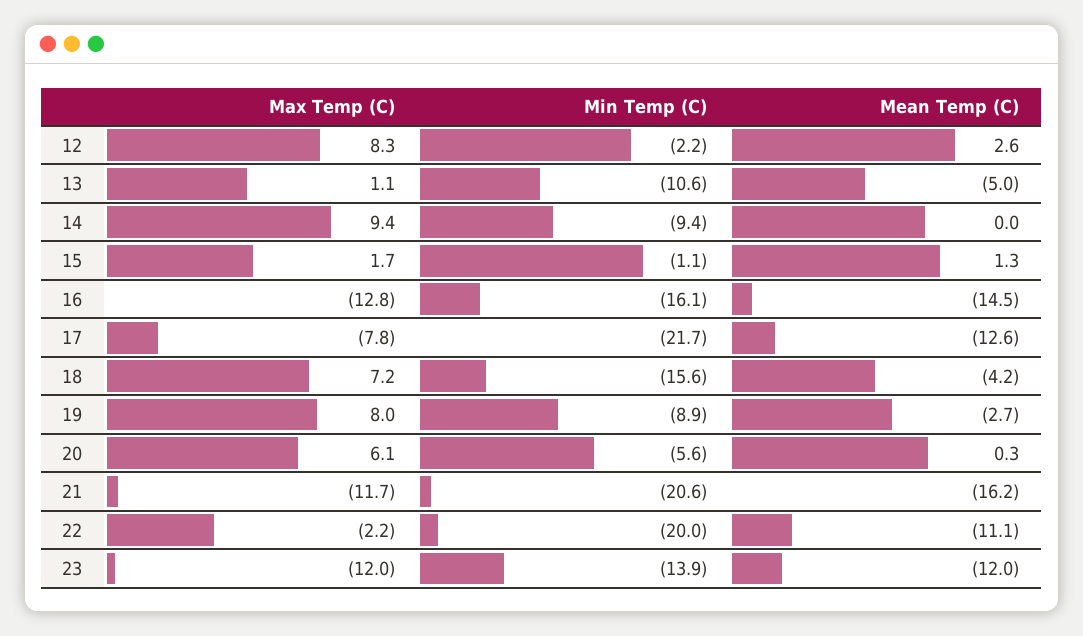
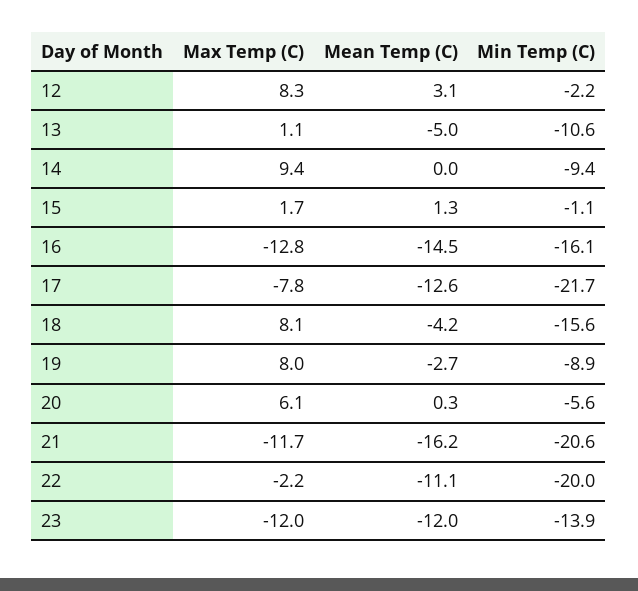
  {
    "Max Temp (C)": {
      "12": 8.3,
      "13": 1.1,
      "14": 9.4,
      "15": 1.7,
      "16": -12.8,
      "17": -7.8,
-     "18": 7.2,
+     "18": 8.1,
      "19": 8,
      "20": 6.1,
      "21": -11.7,
      "22": -2.2,
      "23": -12
    },
    "Min Temp (C)": {
      "12": -2.2,
      "13": -10.6,
      "14": -9.4,
      "15": -1.1,
      "16": -16.1,
      "17": -21.7,
      "18": -15.6,
      "19": -8.9,
      "20": -5.6,
      "21": -20.6,
      "22": -20,
      "23": -13.9
    },
    "Mean Temp (C)": {
-     "12": 2.6,
+     "12": 3.1,
      "13": -5,
      "14": 0,
      "15": 1.3,
      "16": -14.5,
      "17": -12.6,
      "18": -4.2,
      "19": -2.7,
      "20": 0.3,
      "21": -16.2,
      "22": -11.1,
      "23": -12
    }
  }

